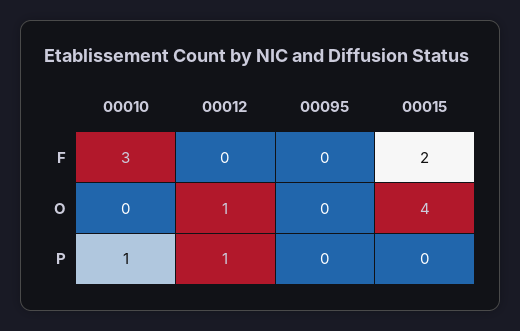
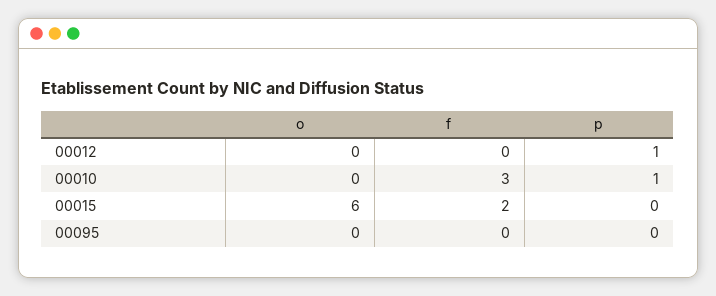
  {
    "00010": {
      "F": 3,
      "O": 0,
      "P": 1
    },
    "00012": {
      "F": 0,
-     "O": 1,
+     "O": 0,
      "P": 1
    },
    "00095": {
      "F": 0,
      "O": 0,
      "P": 0
    },
    "00015": {
      "F": 2,
-     "O": 4,
+     "O": 6,
      "P": 0
    }
  }

